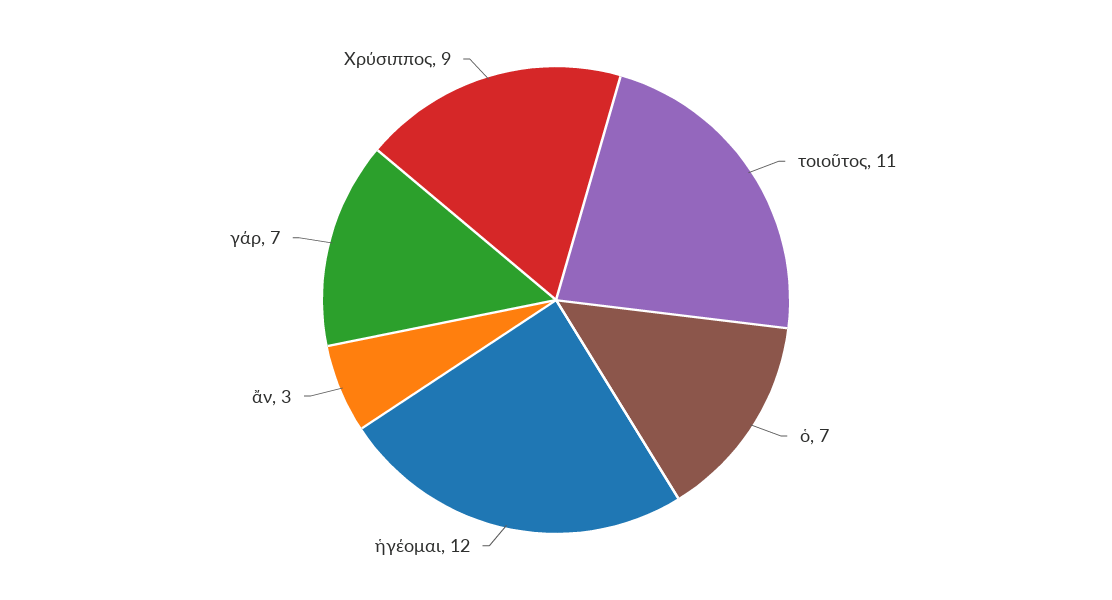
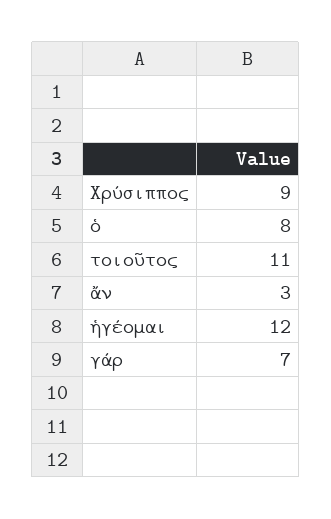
  {
    "τοιοῦτος": 11,
-   "ὁ": 7,
+   "ὁ": 8,
    "ἡγέομαι": 12,
    "ἄν": 3,
    "γάρ": 7,
    "Χρύσιππος": 9
  }

